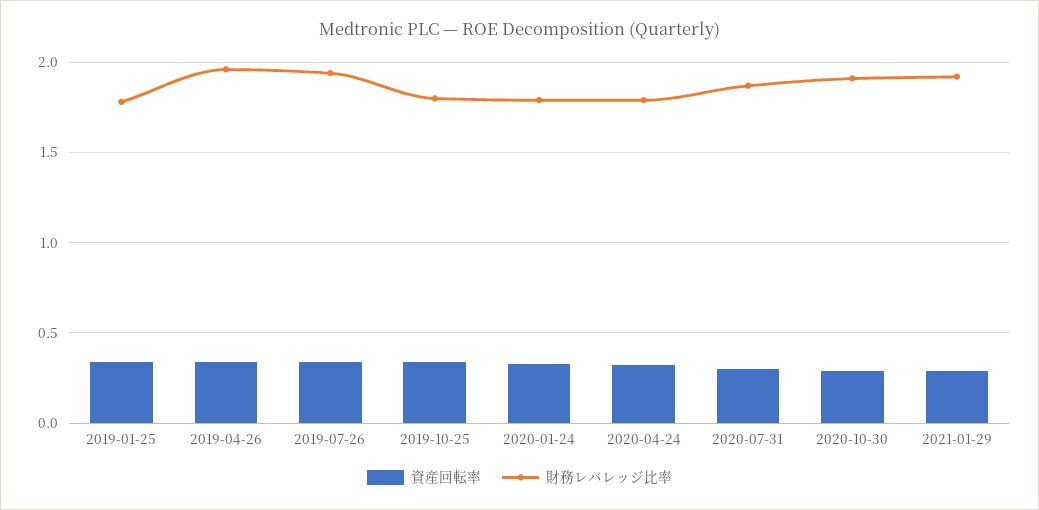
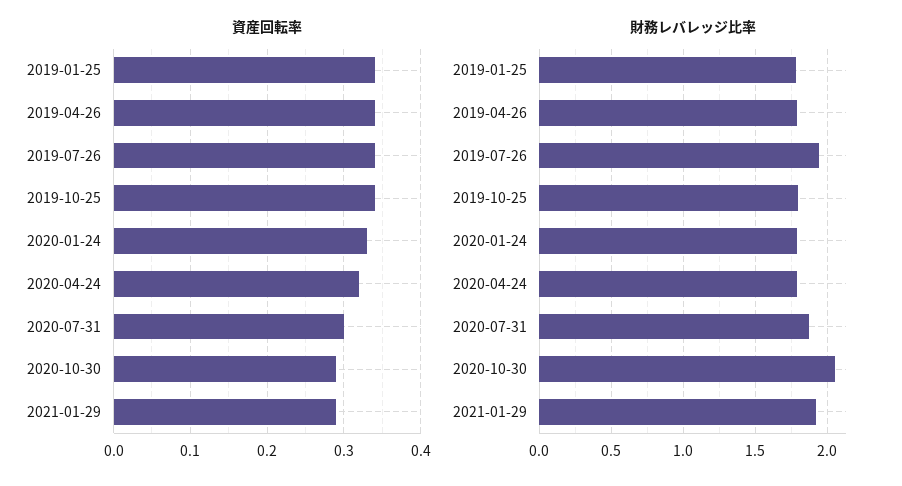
  {
    "資産回転率": {
      "2019-01-25": 0.34,
      "2019-04-26": 0.34,
      "2019-07-26": 0.34,
      "2019-10-25": 0.34,
      "2020-01-24": 0.33,
      "2020-04-24": 0.32,
      "2020-07-31": 0.3,
      "2020-10-30": 0.29,
      "2021-01-29": 0.29
    },
    "財務レバレッジ比率": {
      "2019-01-25": 1.8,
-     "2019-04-26": 1.95,
+     "2019-04-26": 1.8,
      "2019-07-26": 1.95,
      "2019-10-25": 1.8,
      "2020-01-24": 1.8,
      "2020-04-24": 1.8,
      "2020-07-31": 1.85,
-     "2020-10-30": 1.9,
+     "2020-10-30": 2.05,
      "2021-01-29": 1.9
    }
  }

